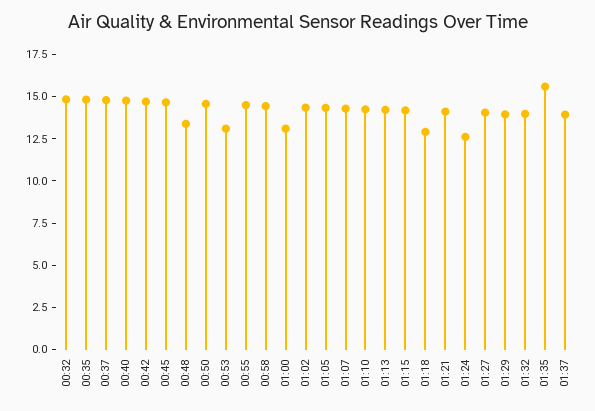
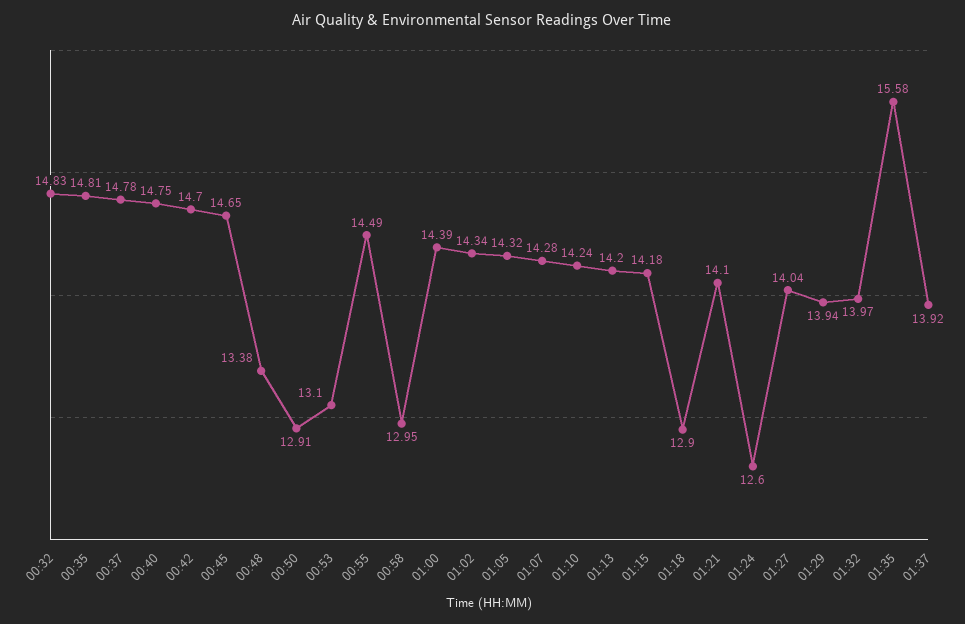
  {
    "00:32": 14.83,
    "00:35": 14.81,
    "00:37": 14.78,
    "00:40": 14.75,
    "00:42": 14.7,
    "00:45": 14.65,
    "00:48": 13.38,
-   "00:50": 14.5,
+   "00:50": 12.91,
    "00:53": 13.1,
    "00:55": 14.49,
-   "00:58": 14.5,
+   "00:58": 12.95,
-   "01:00": 13,
+   "01:00": 14.39,
    "01:02": 14.34,
    "01:05": 14.32,
    "01:07": 14.28,
    "01:10": 14.24,
    "01:13": 14.2,
    "01:15": 14.18,
    "01:18": 12.9,
    "01:21": 14.1,
    "01:24": 12.6,
    "01:27": 14.04,
    "01:29": 13.94,
    "01:32": 13.97,
    "01:35": 15.58,
    "01:37": 13.92
  }

